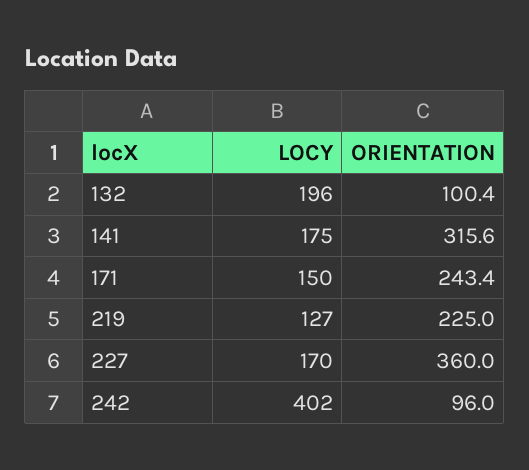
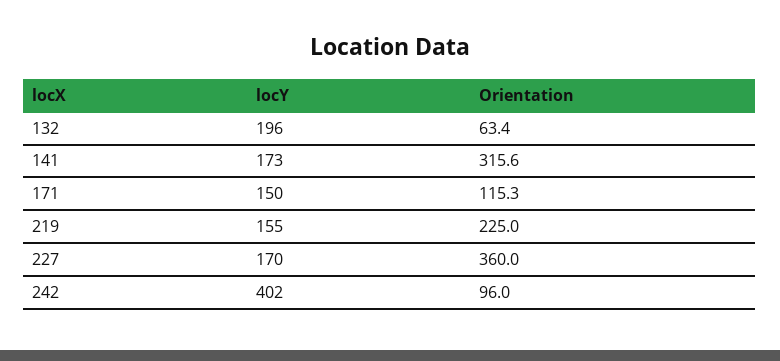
  {
    "LOCY": {
      "132": 196,
-     "141": 175,
+     "141": 173,
      "171": 150,
-     "219": 127,
+     "219": 155,
      "227": 170,
      "242": 402
    },
    "ORIENTATION": {
-     "132": 100.4,
+     "132": 63.4,
      "141": 315.6,
-     "171": 243.4,
+     "171": 115.3,
      "219": 225,
      "227": 360,
      "242": 96
    }
  }

